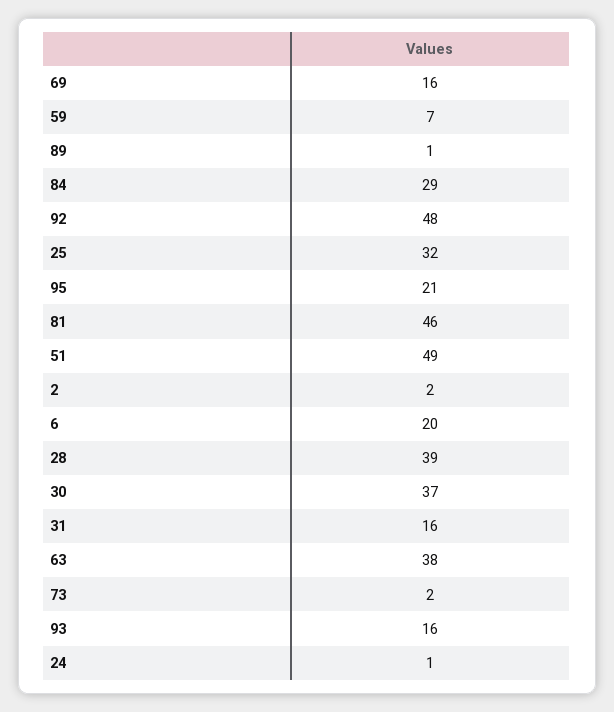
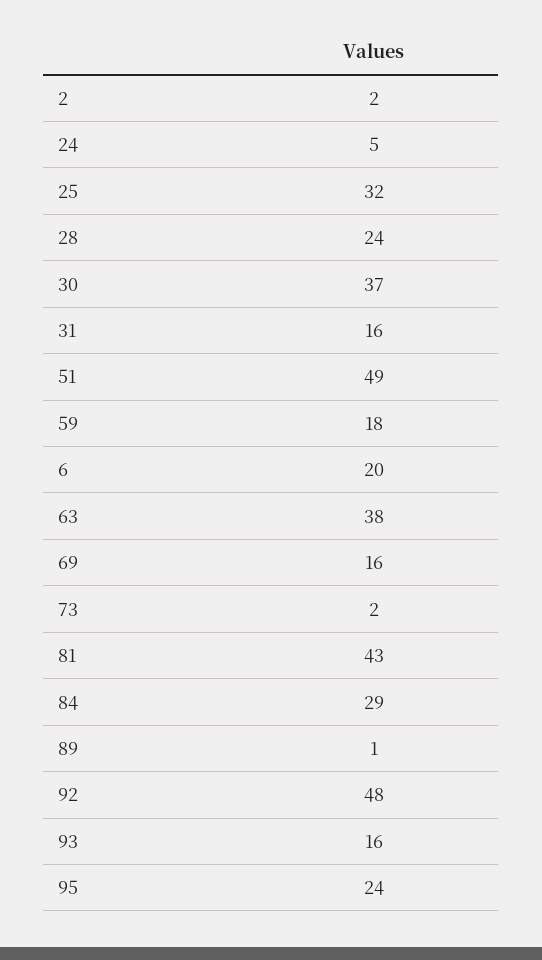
  {
    "69": 16,
-   "59": 7,
+   "59": 18,
    "89": 1,
    "84": 29,
    "92": 48,
    "25": 32,
-   "95": 21,
+   "95": 24,
-   "81": 46,
+   "81": 43,
    "51": 49,
    "2": 2,
    "6": 20,
-   "28": 39,
+   "28": 24,
    "30": 37,
    "31": 16,
    "63": 38,
    "73": 2,
    "93": 16,
-   "24": 1
+   "24": 5
  }

